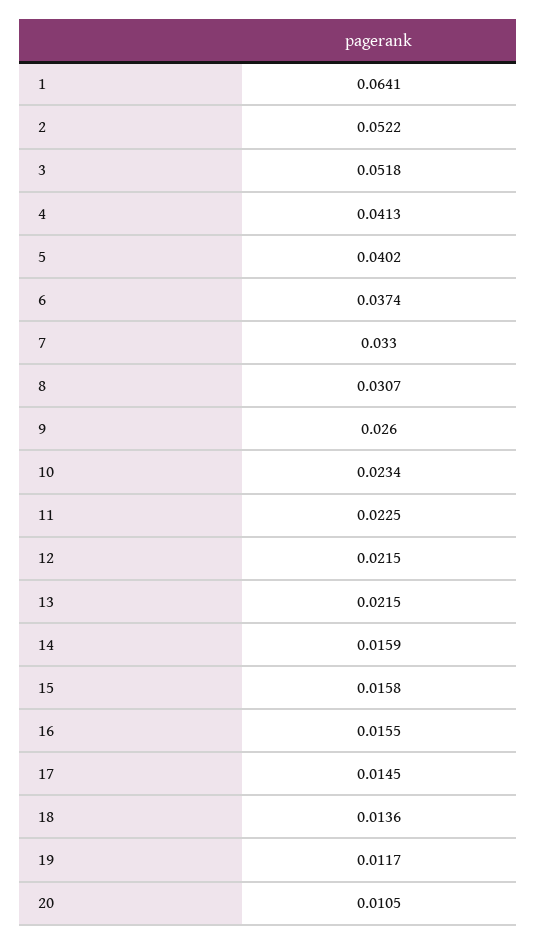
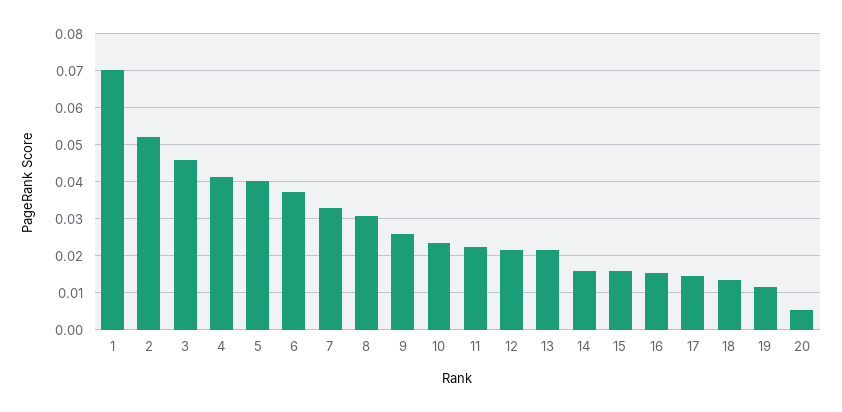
  {
-   "1": 0.0641,
+   "1": 0.07,
    "2": 0.0522,
-   "3": 0.0518,
+   "3": 0.046,
    "4": 0.0413,
    "5": 0.0402,
    "6": 0.0374,
    "7": 0.033,
    "8": 0.0307,
    "9": 0.026,
    "10": 0.0234,
    "11": 0.0225,
    "12": 0.0215,
    "13": 0.0215,
    "14": 0.0159,
    "15": 0.0158,
    "16": 0.0155,
    "17": 0.0145,
    "18": 0.0136,
    "19": 0.0117,
-   "20": 0.0105
+   "20": 0.006
  }

